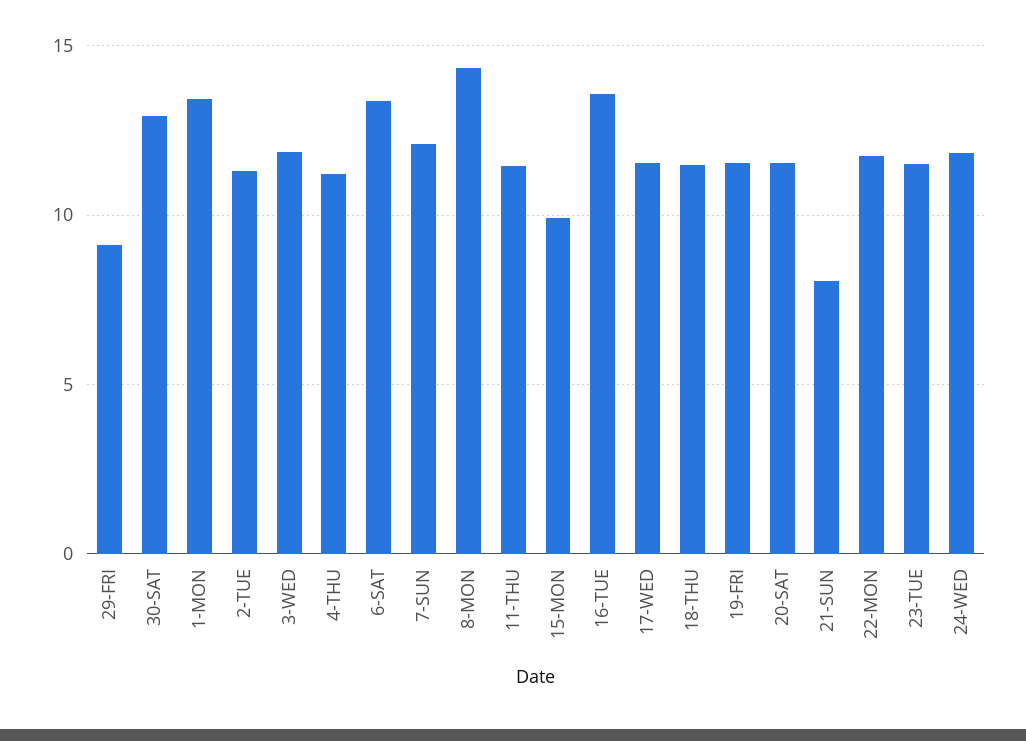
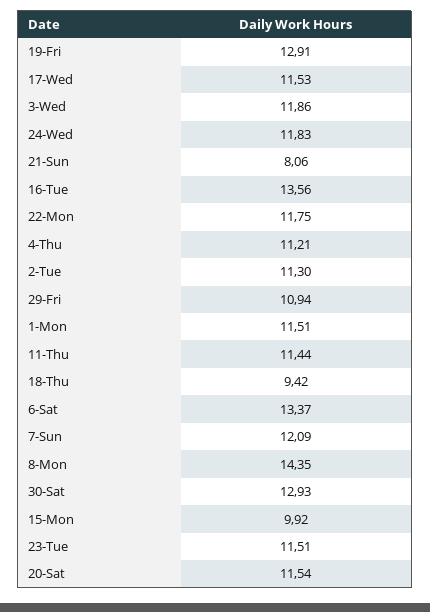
  {
-   "29-FRI": 9,
+   "29-FRI": 10.94,
    "30-SAT": 12.93,
-   "1-MON": 13.5,
+   "1-MON": 11.51,
    "2-TUE": 11.3,
    "3-WED": 11.86,
    "4-THU": 11.21,
    "6-SAT": 13.37,
    "7-SUN": 12.09,
    "8-MON": 14.35,
    "11-THU": 11.44,
    "15-MON": 9.92,
    "16-TUE": 13.56,
    "17-WED": 11.53,
-   "18-THU": 11.5,
+   "18-THU": 9.42,
-   "19-FRI": 11.5,
+   "19-FRI": 12.91,
    "20-SAT": 11.54,
    "21-SUN": 8.06,
    "22-MON": 11.75,
    "23-TUE": 11.51,
    "24-WED": 11.83
  }

